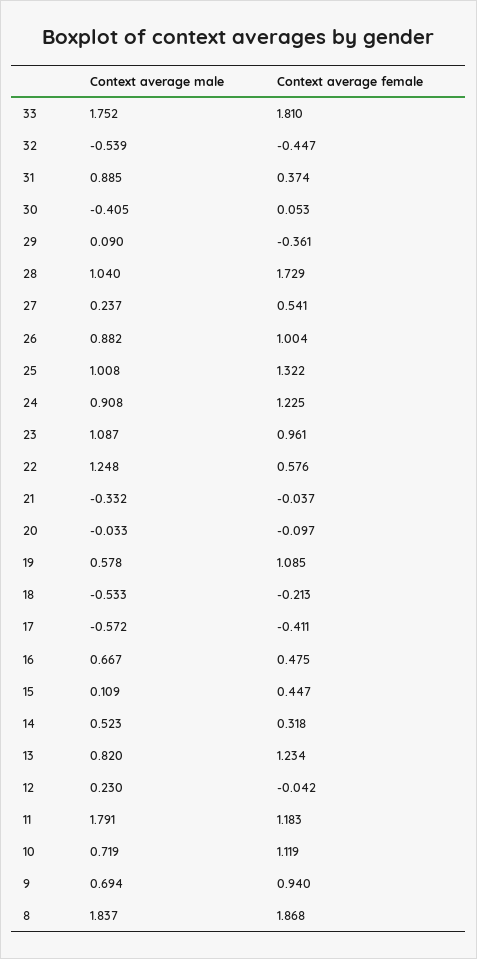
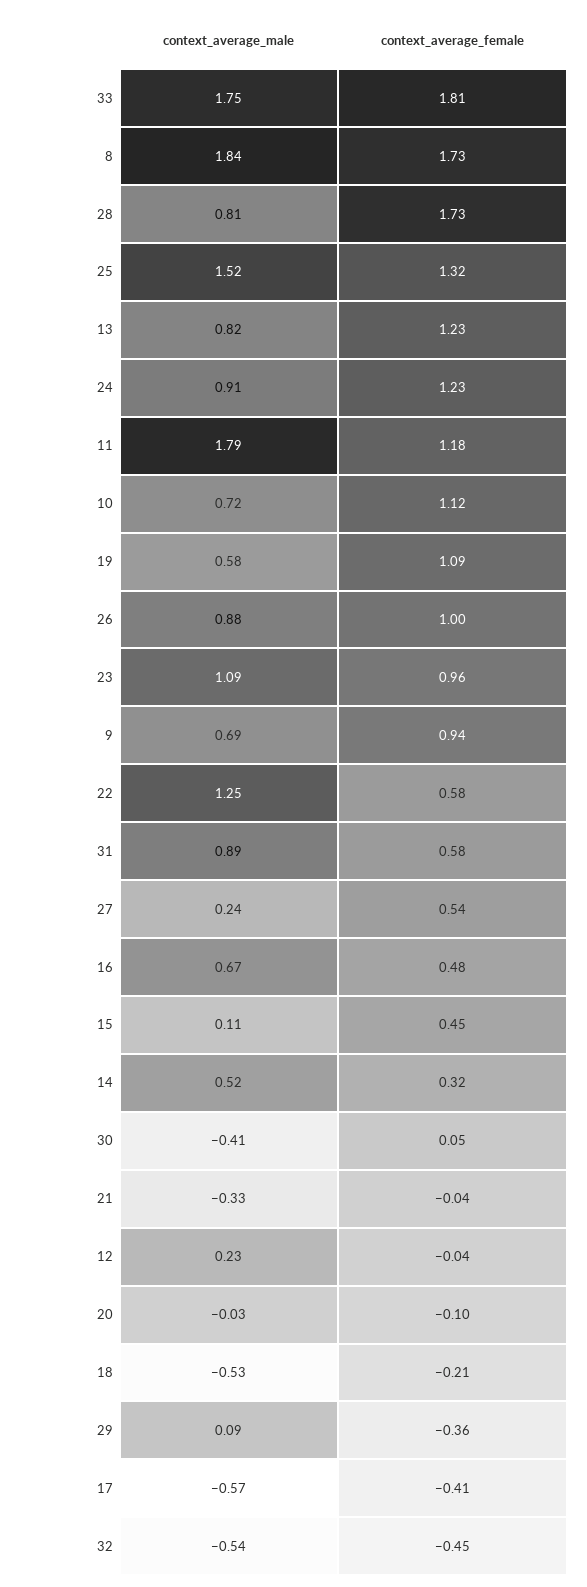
  {
    "Context average male": {
      "33": 1.752,
      "32": -0.539,
      "31": 0.885,
      "30": -0.405,
      "29": 0.09,
-     "28": 1.04,
+     "28": 0.81,
      "27": 0.237,
      "26": 0.882,
-     "25": 1.008,
+     "25": 1.52,
      "24": 0.908,
      "23": 1.087,
      "22": 1.248,
      "21": -0.332,
      "20": -0.033,
      "19": 0.578,
      "18": -0.533,
      "17": -0.572,
      "16": 0.667,
      "15": 0.109,
      "14": 0.523,
      "13": 0.82,
      "12": 0.23,
      "11": 1.791,
      "10": 0.719,
      "9": 0.694,
      "8": 1.837
    },
    "Context average female": {
      "33": 1.81,
      "32": -0.447,
-     "31": 0.374,
+     "31": 0.58,
      "30": 0.053,
      "29": -0.361,
      "28": 1.729,
      "27": 0.541,
      "26": 1.004,
      "25": 1.322,
      "24": 1.225,
      "23": 0.961,
      "22": 0.576,
      "21": -0.037,
      "20": -0.097,
      "19": 1.085,
      "18": -0.213,
      "17": -0.411,
      "16": 0.475,
      "15": 0.447,
      "14": 0.318,
      "13": 1.234,
      "12": -0.042,
      "11": 1.183,
      "10": 1.119,
      "9": 0.94,
-     "8": 1.868
+     "8": 1.73
    }
  }

